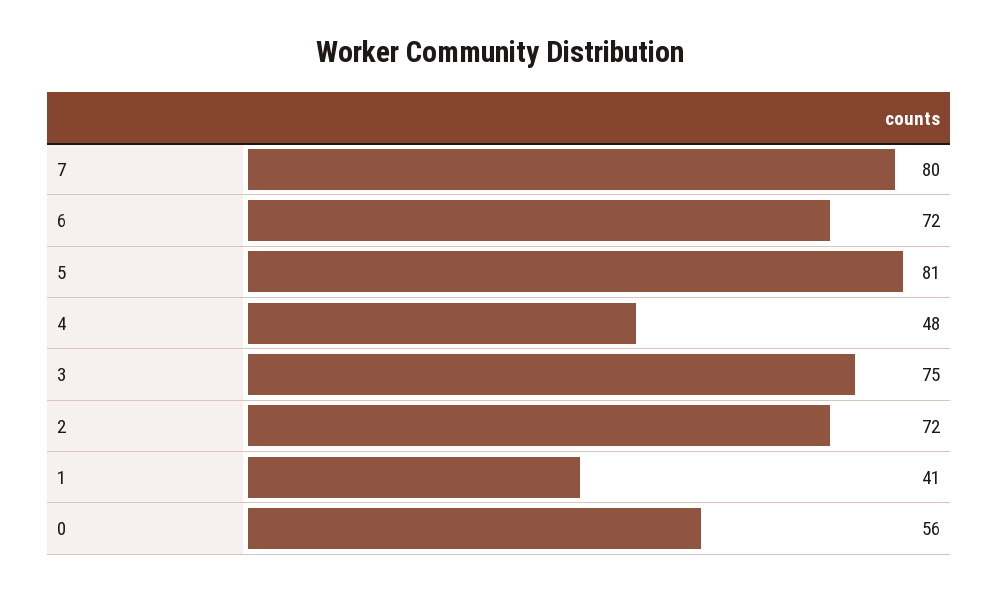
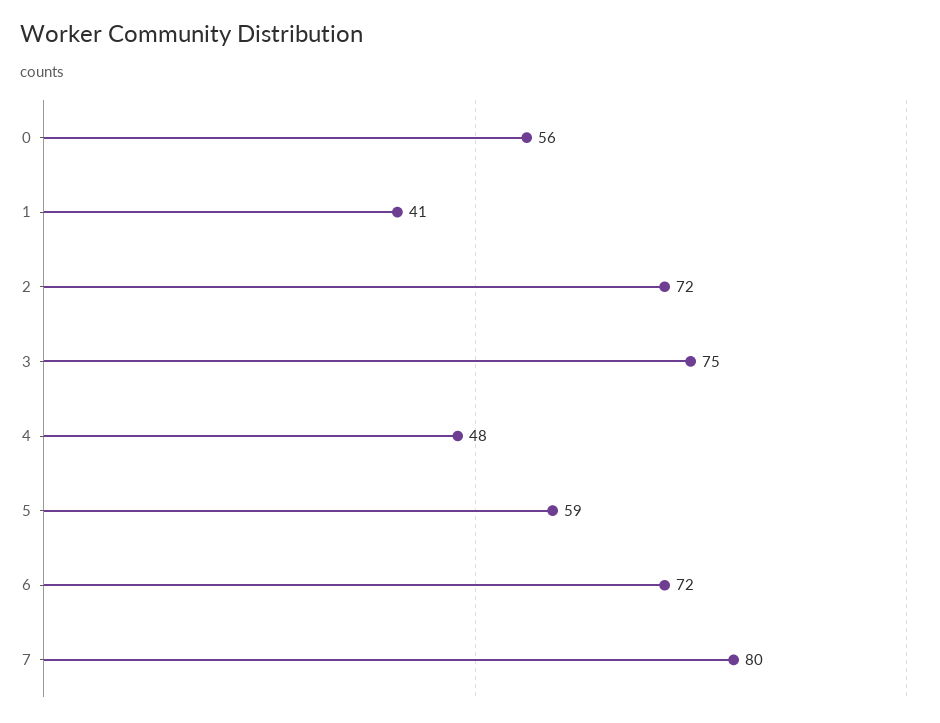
  {
    "7": 80,
    "6": 72,
-   "5": 81,
+   "5": 59,
    "4": 48,
    "3": 75,
    "2": 72,
    "1": 41,
    "0": 56
  }

